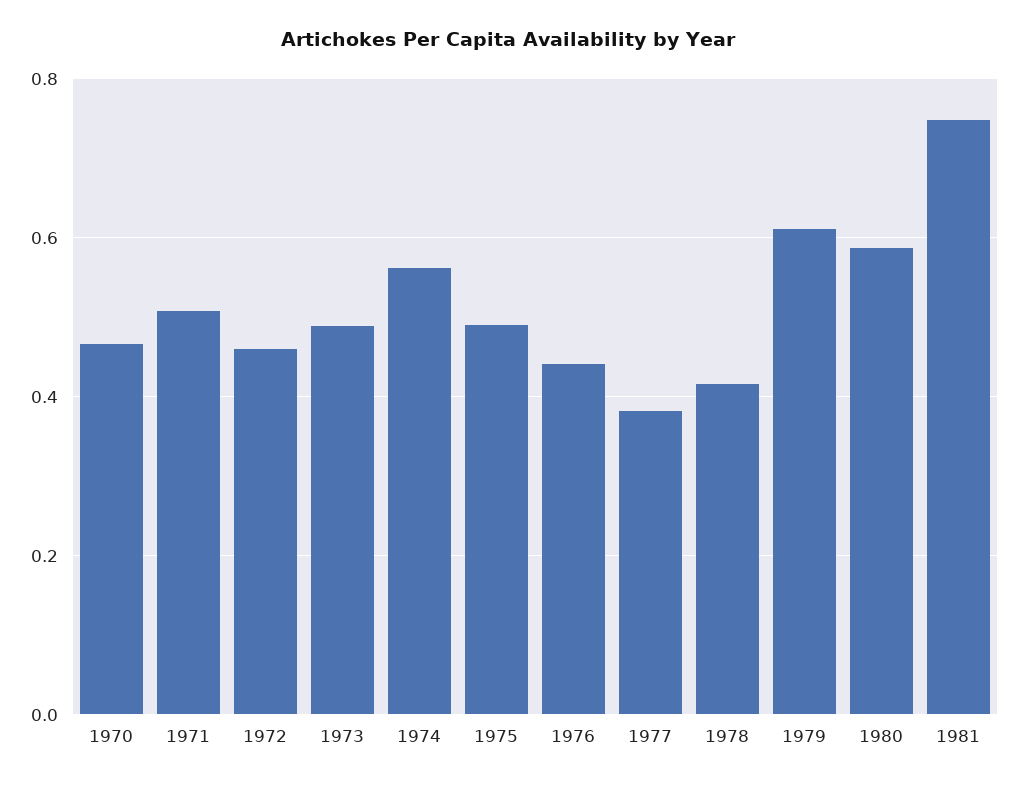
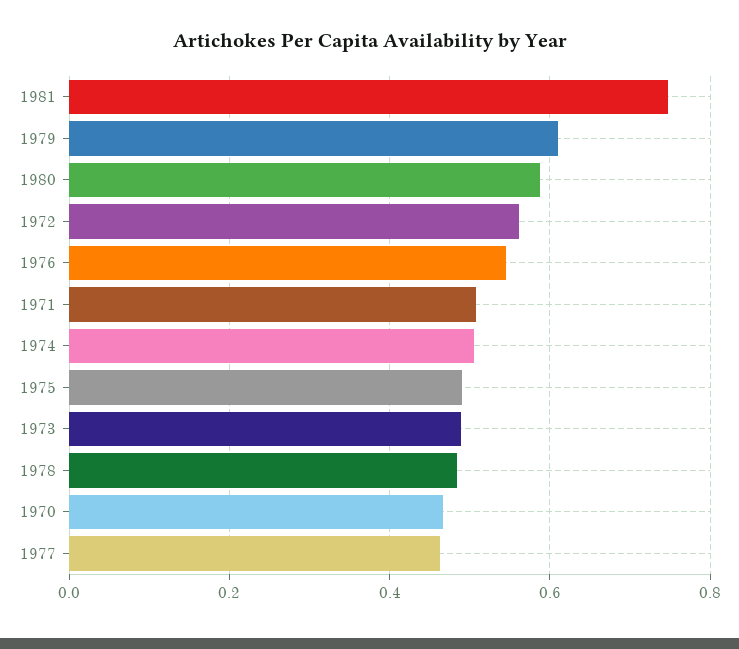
  {
    "1970": 0.46,
    "1971": 0.5,
-   "1972": 0.46,
+   "1972": 0.56,
    "1973": 0.48,
-   "1974": 0.56,
+   "1974": 0.5,
    "1975": 0.48,
-   "1976": 0.44,
+   "1976": 0.54,
-   "1977": 0.38,
+   "1977": 0.46,
-   "1978": 0.42,
+   "1978": 0.48,
    "1979": 0.62,
    "1980": 0.58,
    "1981": 0.74
  }

